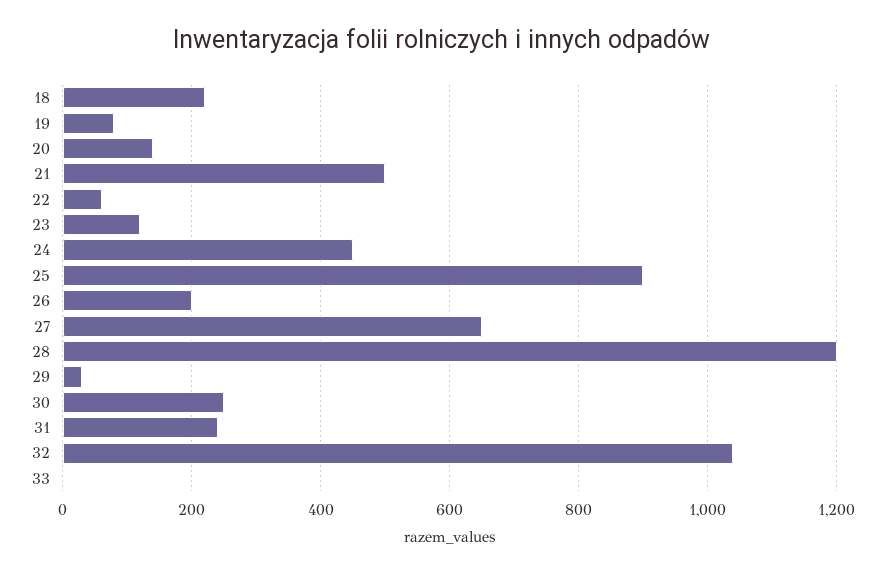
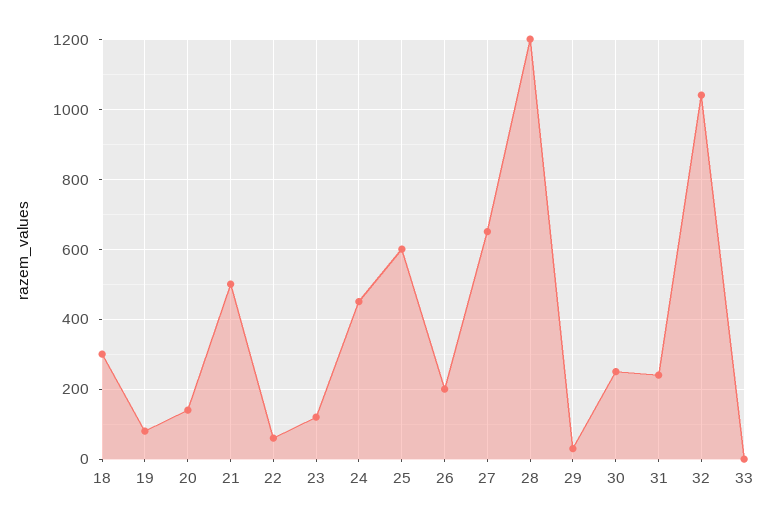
  {
-   "18": 220,
+   "18": 300,
    "19": 80,
    "20": 140,
    "21": 500,
    "22": 60,
    "23": 120,
    "24": 460,
-   "25": 900,
+   "25": 600,
    "26": 200,
    "27": 660,
    "28": 1200,
    "29": 40,
    "30": 260,
    "31": 240,
    "32": 1040,
    "33": 0
  }

